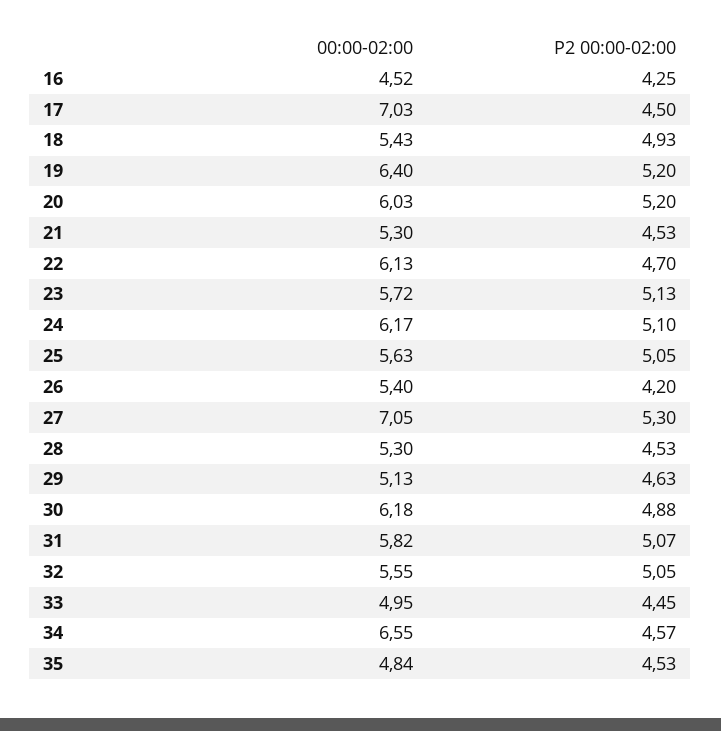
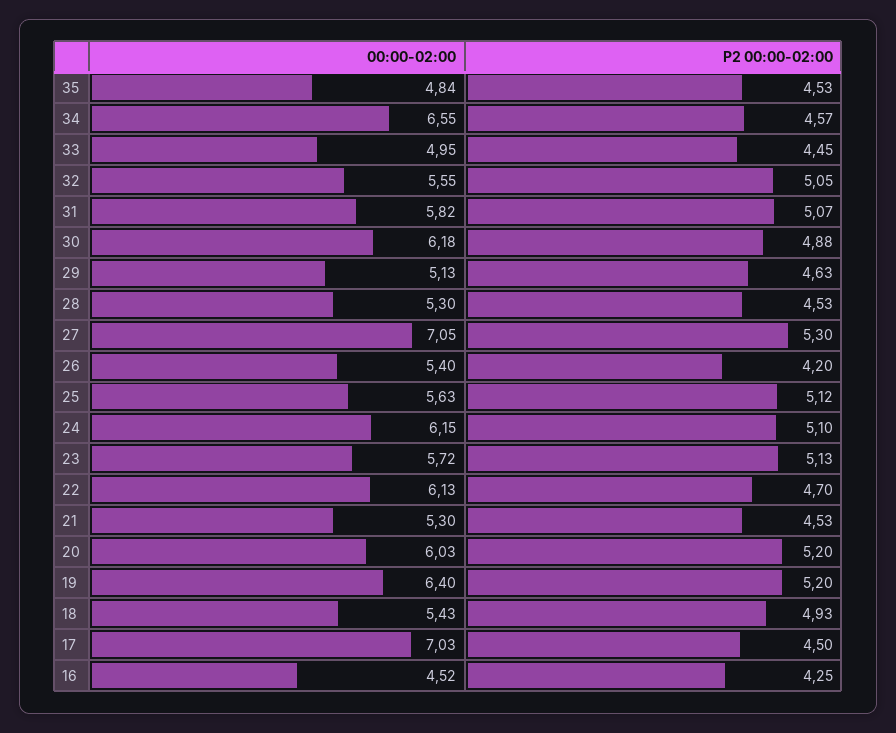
  {
    "00:00-02:00": {
      "16": 4.52,
      "17": 7.03,
      "18": 5.43,
      "19": 6.4,
      "20": 6.03,
      "21": 5.3,
      "22": 6.13,
      "23": 5.72,
-     "24": 6.17,
+     "24": 6.15,
      "25": 5.63,
      "26": 5.4,
      "27": 7.05,
      "28": 5.3,
      "29": 5.13,
      "30": 6.18,
      "31": 5.82,
      "32": 5.55,
      "33": 4.95,
      "34": 6.55,
      "35": 4.84
    },
    "P2 00:00-02:00": {
      "16": 4.25,
      "17": 4.5,
      "18": 4.93,
      "19": 5.2,
      "20": 5.2,
      "21": 4.53,
      "22": 4.7,
      "23": 5.13,
      "24": 5.1,
-     "25": 5.05,
+     "25": 5.12,
      "26": 4.2,
      "27": 5.3,
      "28": 4.53,
      "29": 4.63,
      "30": 4.88,
      "31": 5.07,
      "32": 5.05,
      "33": 4.45,
      "34": 4.57,
      "35": 4.53
    }
  }

